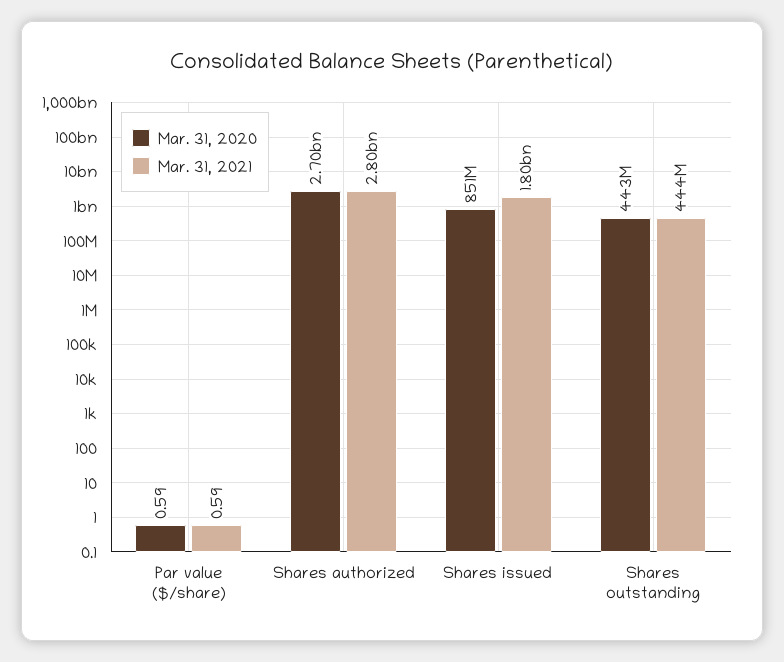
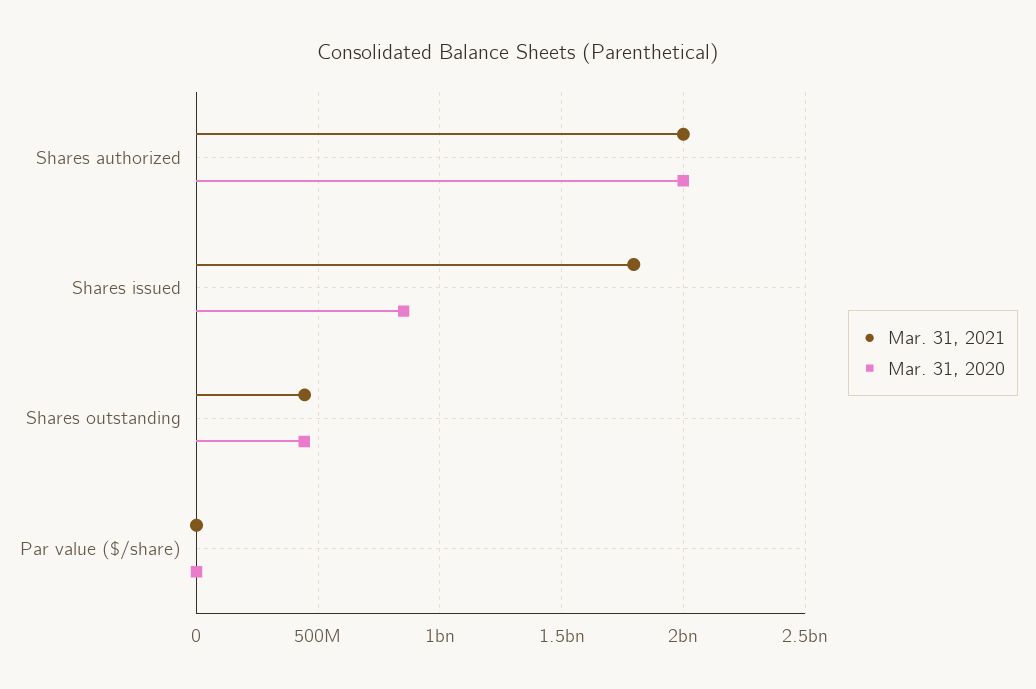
  {
    "Mar. 31, 2020": {
      "Par value ($/share)": 0.59,
-     "Shares authorized": 2700000000,
+     "Shares authorized": 2000000000,
      "Shares issued": 851000000,
      "Shares outstanding": 443000000
    },
    "Mar. 31, 2021": {
      "Par value ($/share)": 0.59,
-     "Shares authorized": 2800000000,
+     "Shares authorized": 2000000000,
      "Shares issued": 1800000000,
      "Shares outstanding": 444000000
    }
  }

